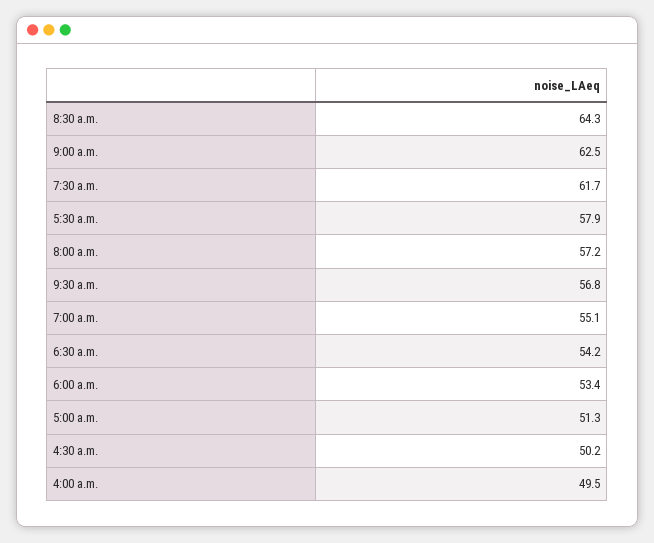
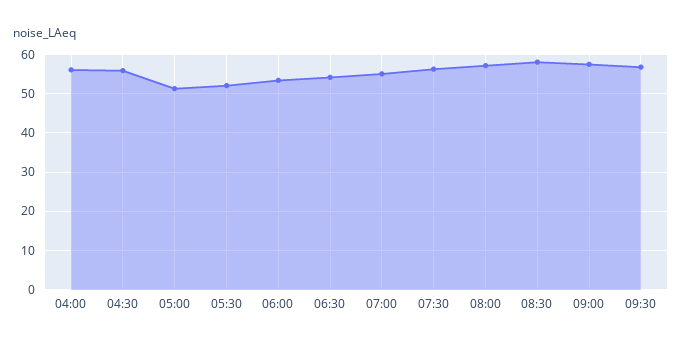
  {
-   "8:30 a.m.": 64.3,
+   "8:30 a.m.": 58,
-   "9:00 a.m.": 62.5,
+   "9:00 a.m.": 58,
-   "7:30 a.m.": 61.7,
+   "7:30 a.m.": 56,
-   "5:30 a.m.": 57.9,
+   "5:30 a.m.": 52,
    "8:00 a.m.": 57.2,
    "9:30 a.m.": 56.8,
    "7:00 a.m.": 55.1,
    "6:30 a.m.": 54.2,
    "6:00 a.m.": 53.4,
    "5:00 a.m.": 51.3,
-   "4:30 a.m.": 50.2,
+   "4:30 a.m.": 56,
-   "4:00 a.m.": 49.5
+   "4:00 a.m.": 56
  }

